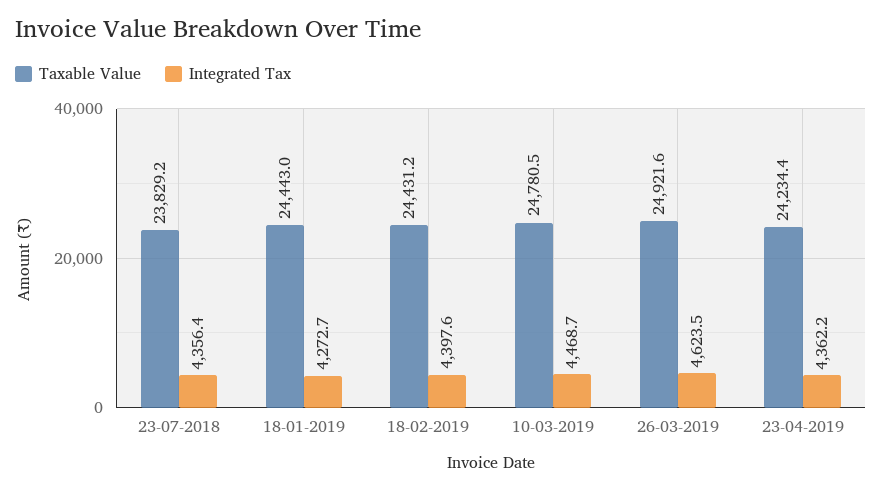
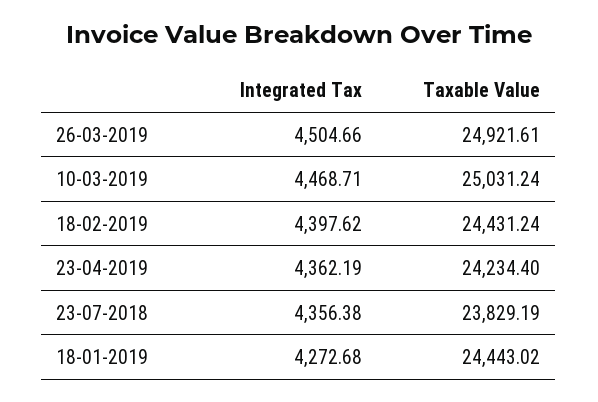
  {
    "Taxable Value": {
      "23-07-2018": 23829.19,
      "18-01-2019": 24443.02,
      "18-02-2019": 24431.24,
-     "10-03-2019": 24780.5,
+     "10-03-2019": 25031.24,
      "26-03-2019": 24921.61,
      "23-04-2019": 24234.4
    },
    "Integrated Tax": {
      "23-07-2018": 4356.38,
      "18-01-2019": 4272.68,
      "18-02-2019": 4397.62,
      "10-03-2019": 4468.71,
-     "26-03-2019": 4623.5,
+     "26-03-2019": 4504.66,
      "23-04-2019": 4362.19
    }
  }

